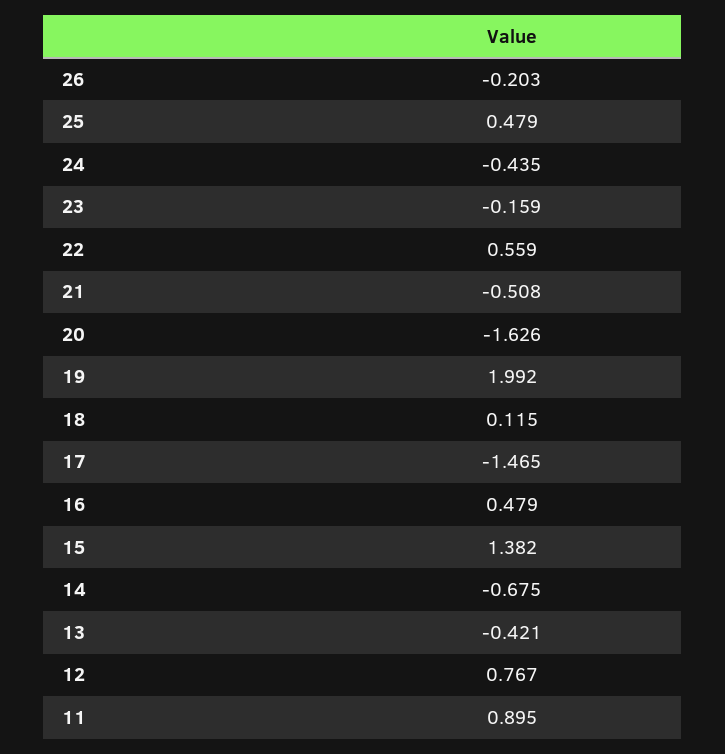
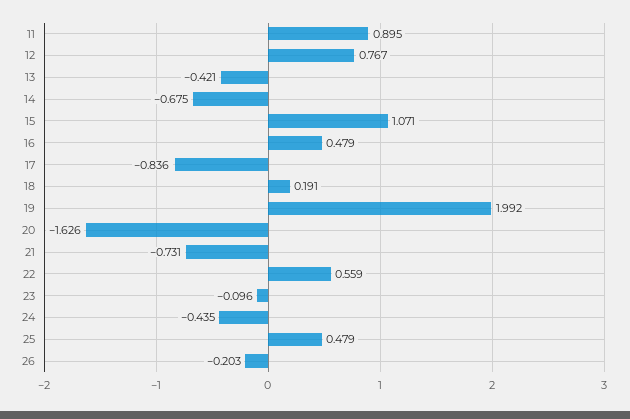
  {
    "26": -0.203,
    "25": 0.479,
    "24": -0.435,
-   "23": -0.159,
+   "23": -0.096,
    "22": 0.559,
-   "21": -0.508,
+   "21": -0.731,
    "20": -1.626,
    "19": 1.992,
-   "18": 0.115,
+   "18": 0.191,
-   "17": -1.465,
+   "17": -0.836,
    "16": 0.479,
-   "15": 1.382,
+   "15": 1.071,
    "14": -0.675,
    "13": -0.421,
    "12": 0.767,
    "11": 0.895
  }

